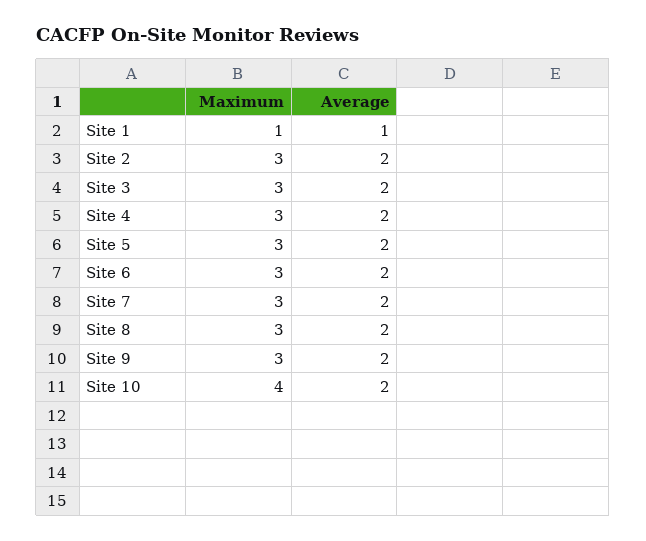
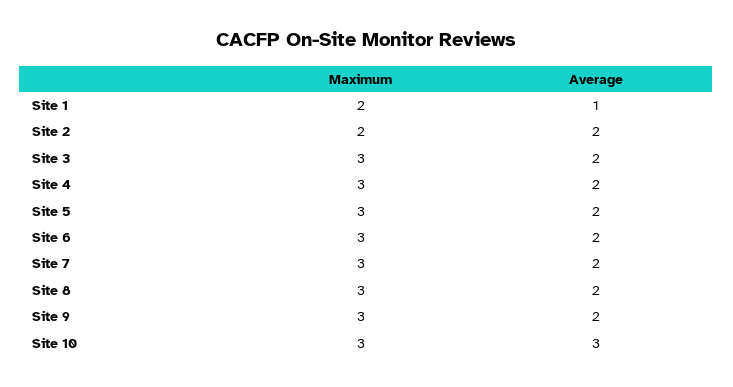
  {
    "Maximum": {
-     "Site 1": 1,
+     "Site 1": 2,
-     "Site 2": 3,
+     "Site 2": 2,
      "Site 3": 3,
      "Site 4": 3,
      "Site 5": 3,
      "Site 6": 3,
      "Site 7": 3,
      "Site 8": 3,
      "Site 9": 3,
-     "Site 10": 4
+     "Site 10": 3
    },
    "Average": {
      "Site 1": 1,
      "Site 2": 2,
      "Site 3": 2,
      "Site 4": 2,
      "Site 5": 2,
      "Site 6": 2,
      "Site 7": 2,
      "Site 8": 2,
      "Site 9": 2,
-     "Site 10": 2
+     "Site 10": 3
    }
  }

